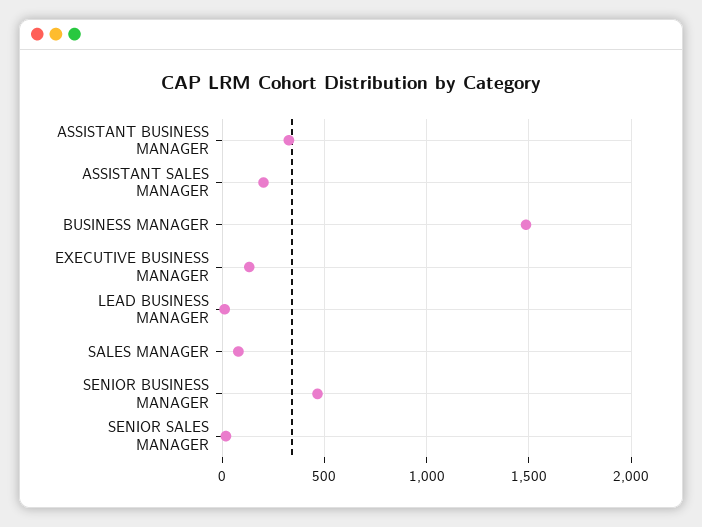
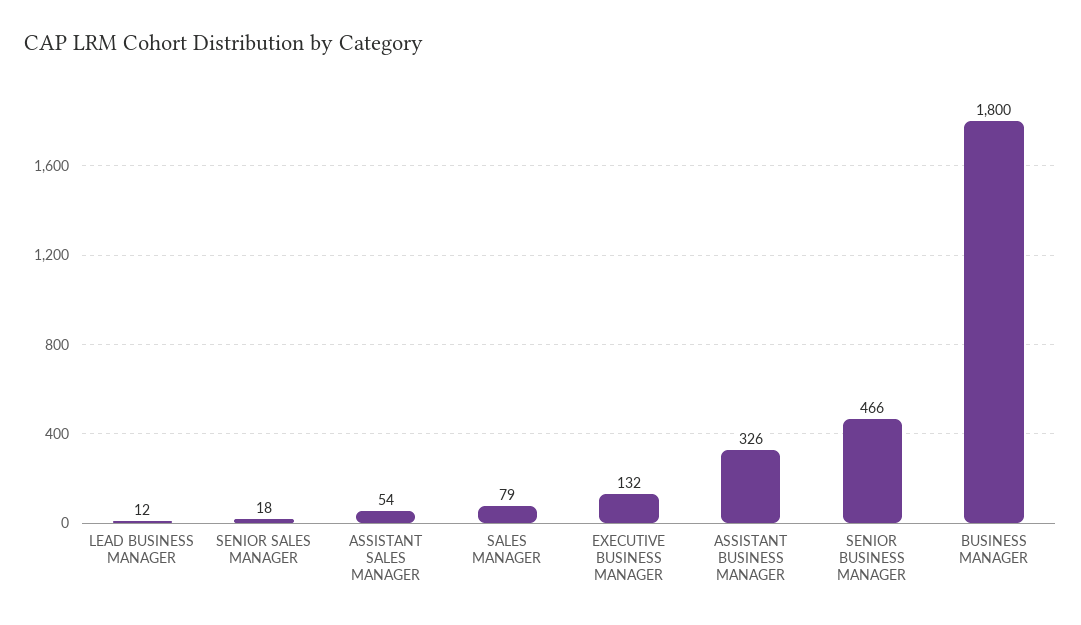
  {
    "ASSISTANT BUSINESS MANAGER": 326,
-   "ASSISTANT SALES MANAGER": 200,
+   "ASSISTANT SALES MANAGER": 54,
-   "BUSINESS MANAGER": 1500,
+   "BUSINESS MANAGER": 1800,
    "EXECUTIVE BUSINESS MANAGER": 132,
    "LEAD BUSINESS MANAGER": 12,
    "SALES MANAGER": 79,
    "SENIOR BUSINESS MANAGER": 466,
    "SENIOR SALES MANAGER": 18
  }

